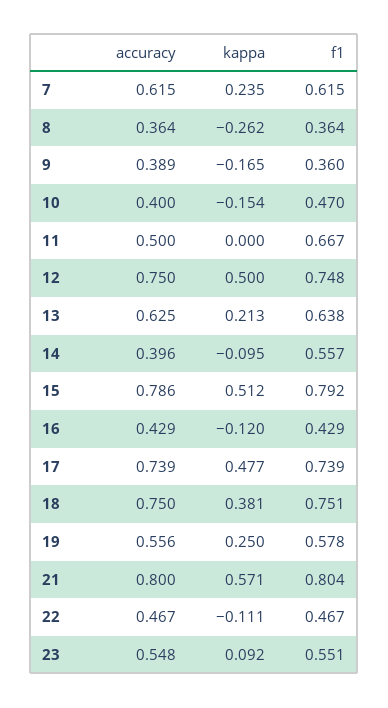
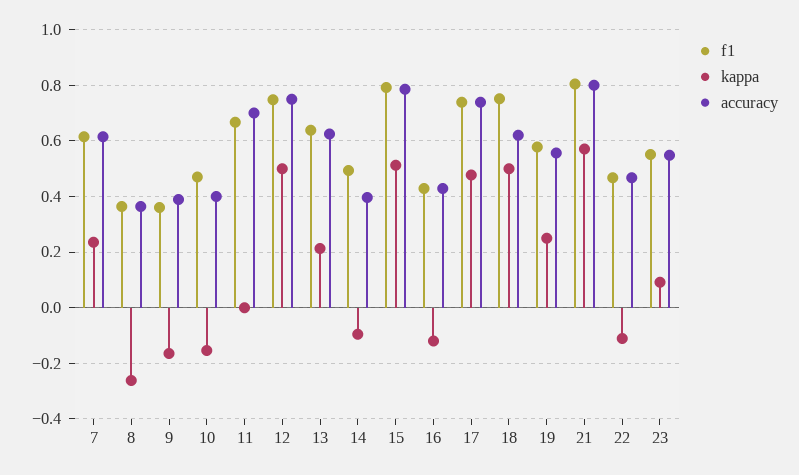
  {
    "accuracy": {
      "7": 0.615,
      "8": 0.364,
      "9": 0.389,
      "10": 0.4,
-     "11": 0.5,
+     "11": 0.7,
      "12": 0.75,
      "13": 0.625,
      "14": 0.396,
      "15": 0.786,
      "16": 0.429,
      "17": 0.739,
-     "18": 0.75,
+     "18": 0.625,
      "19": 0.556,
      "21": 0.8,
      "22": 0.467,
      "23": 0.548
    },
    "kappa": {
      "7": 0.235,
      "8": -0.262,
      "9": -0.165,
      "10": -0.154,
      "11": 0,
      "12": 0.5,
      "13": 0.213,
      "14": -0.095,
      "15": 0.512,
      "16": -0.12,
      "17": 0.477,
-     "18": 0.381,
+     "18": 0.5,
      "19": 0.25,
      "21": 0.571,
      "22": -0.111,
      "23": 0.092
    },
    "f1": {
      "7": 0.615,
      "8": 0.364,
      "9": 0.36,
      "10": 0.47,
      "11": 0.667,
      "12": 0.748,
      "13": 0.638,
-     "14": 0.557,
+     "14": 0.5,
      "15": 0.792,
      "16": 0.429,
      "17": 0.739,
      "18": 0.751,
      "19": 0.578,
      "21": 0.804,
      "22": 0.467,
      "23": 0.551
    }
  }

